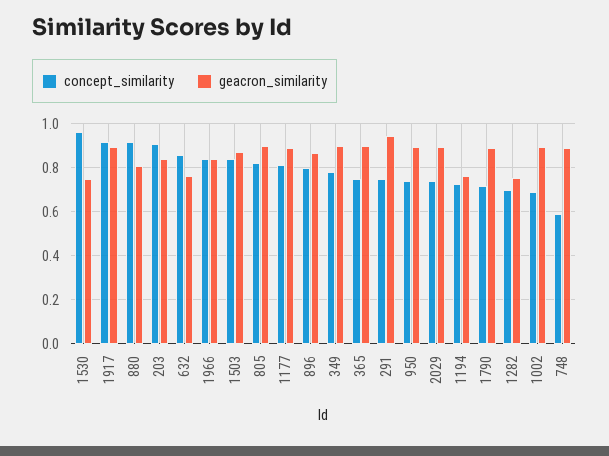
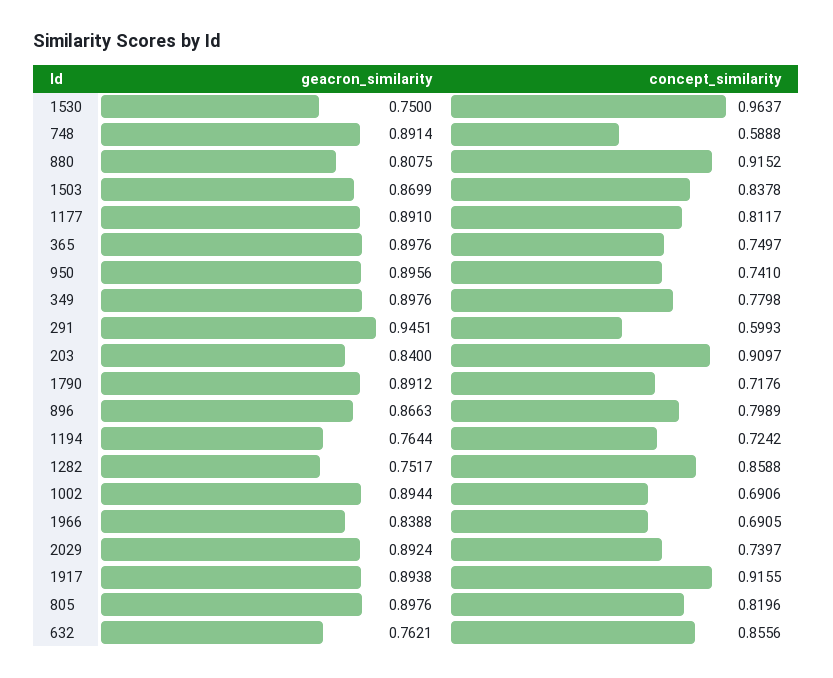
  {
    "concept_similarity": {
      "1530": 0.9637,
      "1917": 0.9155,
      "880": 0.9152,
      "203": 0.9097,
      "632": 0.8556,
-     "1966": 0.85,
+     "1966": 0.6905,
      "1503": 0.8378,
      "805": 0.8196,
      "1177": 0.8117,
      "896": 0.7989,
      "349": 0.7798,
      "365": 0.7497,
-     "291": 0.75,
+     "291": 0.5993,
      "950": 0.741,
      "2029": 0.7397,
      "1194": 0.7242,
      "1790": 0.7176,
-     "1282": 0.7,
+     "1282": 0.8588,
      "1002": 0.6906,
      "748": 0.5888
    },
    "geacron_similarity": {
      "1530": 0.75,
      "1917": 0.8938,
      "880": 0.8075,
      "203": 0.84,
      "632": 0.7621,
      "1966": 0.8388,
      "1503": 0.8699,
      "805": 0.8976,
      "1177": 0.891,
      "896": 0.8663,
      "349": 0.8976,
      "365": 0.8976,
      "291": 0.9451,
      "950": 0.8956,
      "2029": 0.8924,
      "1194": 0.7644,
      "1790": 0.8912,
      "1282": 0.7517,
      "1002": 0.8944,
      "748": 0.8914
    }
  }

